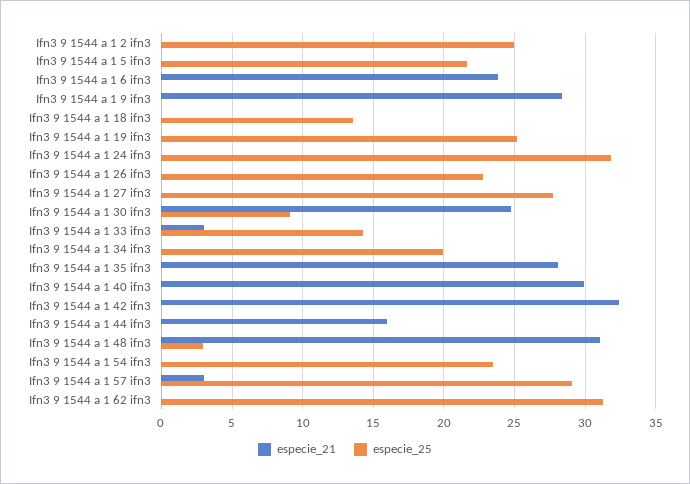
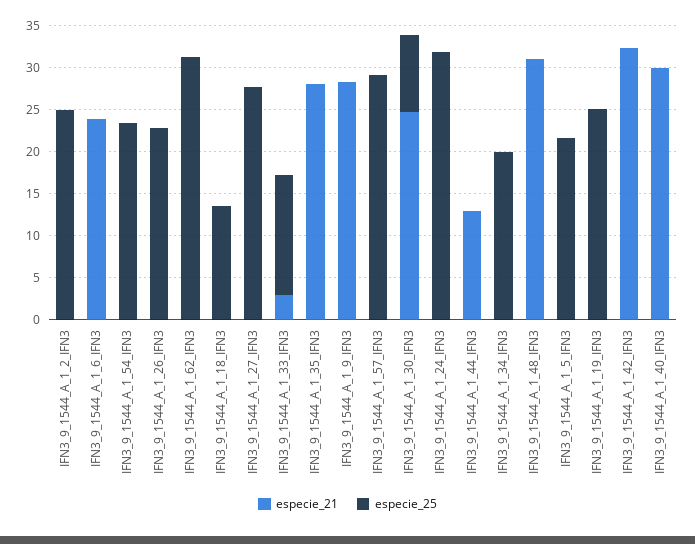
  {
    "especie_21": {
      "Ifn3 9 1544 a 1 2 ifn3": 0,
      "Ifn3 9 1544 a 1 5 ifn3": 0,
      "Ifn3 9 1544 a 1 6 ifn3": 24,
      "Ifn3 9 1544 a 1 9 ifn3": 28.5,
      "Ifn3 9 1544 a 1 18 ifn3": 0,
      "Ifn3 9 1544 a 1 19 ifn3": 0,
      "Ifn3 9 1544 a 1 24 ifn3": 0,
      "Ifn3 9 1544 a 1 26 ifn3": 0,
      "Ifn3 9 1544 a 1 27 ifn3": 0,
      "Ifn3 9 1544 a 1 30 ifn3": 25,
      "Ifn3 9 1544 a 1 33 ifn3": 3,
      "Ifn3 9 1544 a 1 34 ifn3": 0,
      "Ifn3 9 1544 a 1 35 ifn3": 28,
      "Ifn3 9 1544 a 1 40 ifn3": 30,
      "Ifn3 9 1544 a 1 42 ifn3": 32.5,
-     "Ifn3 9 1544 a 1 44 ifn3": 16,
+     "Ifn3 9 1544 a 1 44 ifn3": 13,
      "Ifn3 9 1544 a 1 48 ifn3": 31,
      "Ifn3 9 1544 a 1 54 ifn3": 0,
-     "Ifn3 9 1544 a 1 57 ifn3": 3,
+     "Ifn3 9 1544 a 1 57 ifn3": 0,
      "Ifn3 9 1544 a 1 62 ifn3": 0
    },
    "especie_25": {
      "Ifn3 9 1544 a 1 2 ifn3": 25,
      "Ifn3 9 1544 a 1 5 ifn3": 21.5,
      "Ifn3 9 1544 a 1 6 ifn3": 0,
      "Ifn3 9 1544 a 1 9 ifn3": 0,
      "Ifn3 9 1544 a 1 18 ifn3": 13.5,
      "Ifn3 9 1544 a 1 19 ifn3": 25,
      "Ifn3 9 1544 a 1 24 ifn3": 32,
      "Ifn3 9 1544 a 1 26 ifn3": 23,
      "Ifn3 9 1544 a 1 27 ifn3": 27.5,
      "Ifn3 9 1544 a 1 30 ifn3": 9,
      "Ifn3 9 1544 a 1 33 ifn3": 14.5,
      "Ifn3 9 1544 a 1 34 ifn3": 20,
      "Ifn3 9 1544 a 1 35 ifn3": 0,
      "Ifn3 9 1544 a 1 40 ifn3": 0,
      "Ifn3 9 1544 a 1 42 ifn3": 0,
      "Ifn3 9 1544 a 1 44 ifn3": 0,
-     "Ifn3 9 1544 a 1 48 ifn3": 3,
+     "Ifn3 9 1544 a 1 48 ifn3": 0,
      "Ifn3 9 1544 a 1 54 ifn3": 23.5,
      "Ifn3 9 1544 a 1 57 ifn3": 29,
      "Ifn3 9 1544 a 1 62 ifn3": 31.5
    }
  }

